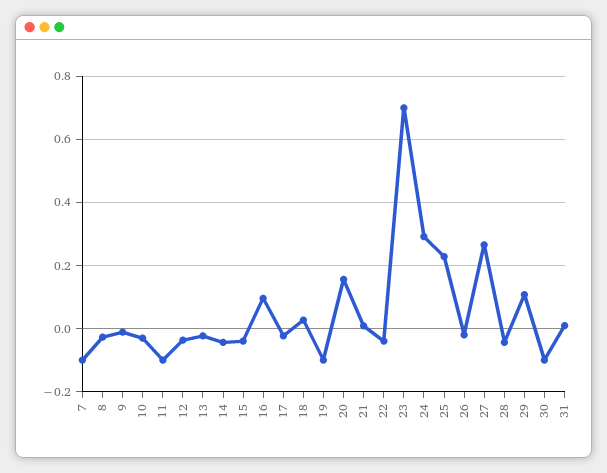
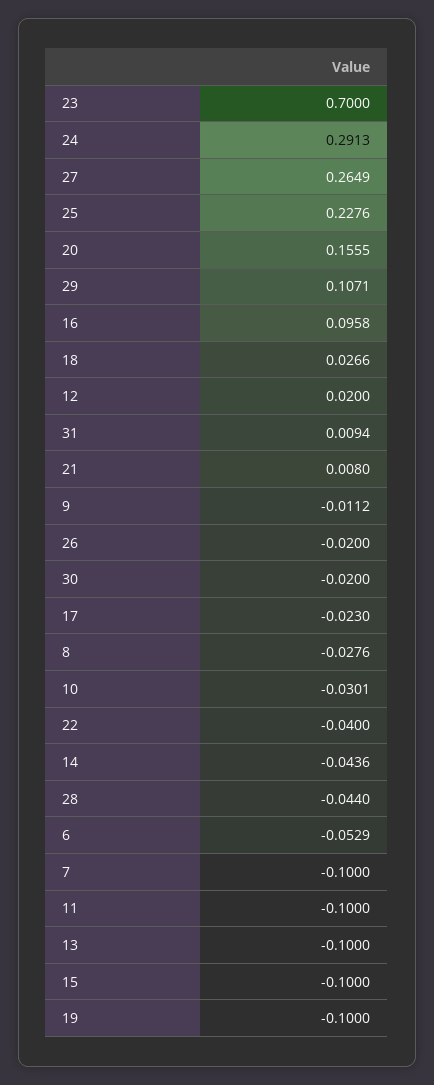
  {
    "7": -0.1,
    "8": -0.0276,
    "9": -0.0112,
    "10": -0.0301,
    "11": -0.1,
-   "12": -0.04,
+   "12": 0.02,
-   "13": -0.02,
+   "13": -0.1,
    "14": -0.0436,
-   "15": -0.04,
+   "15": -0.1,
    "16": 0.0958,
    "17": -0.023,
    "18": 0.0266,
    "19": -0.1,
    "20": 0.1555,
    "21": 0.008,
    "22": -0.04,
    "23": 0.7,
    "24": 0.2913,
    "25": 0.2276,
    "26": -0.02,
    "27": 0.2649,
    "28": -0.044,
    "29": 0.1071,
-   "30": -0.1,
+   "30": -0.02,
-   "31": 0.0094
+   "31": 0.0094,
+   "6": -0.0529
  }

